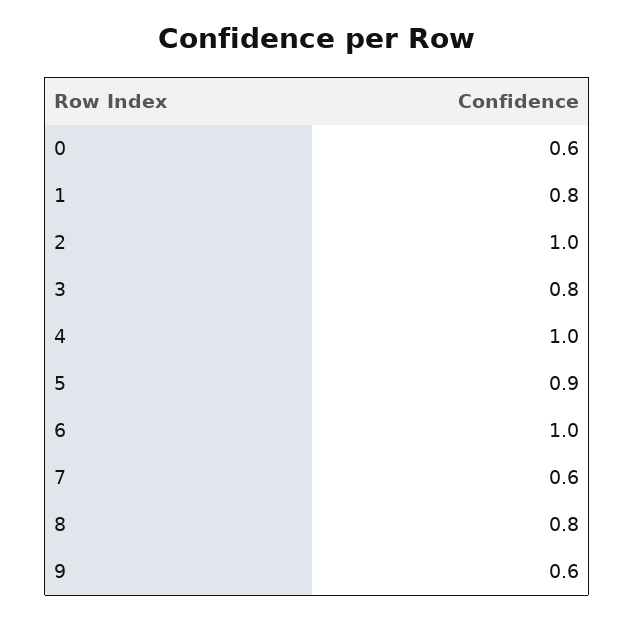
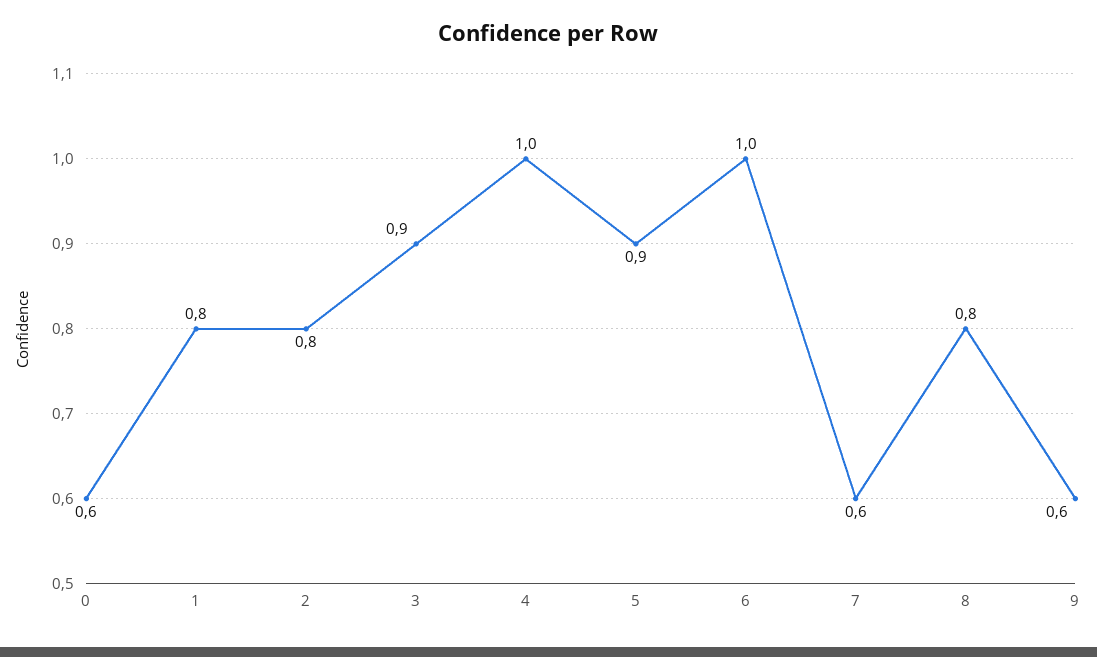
  {
    "0": 0.6,
    "1": 0.8,
-   "2": 1,
+   "2": 0.8,
-   "3": 0.8,
+   "3": 0.9,
    "4": 1,
    "5": 0.9,
    "6": 1,
    "7": 0.6,
    "8": 0.8,
    "9": 0.6
  }

